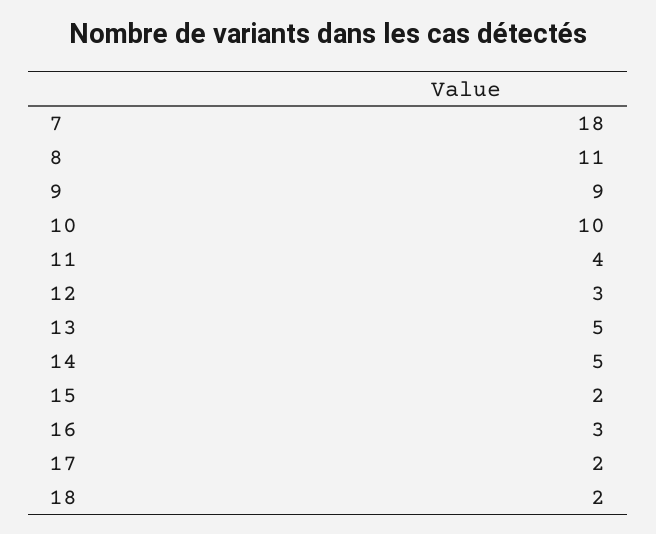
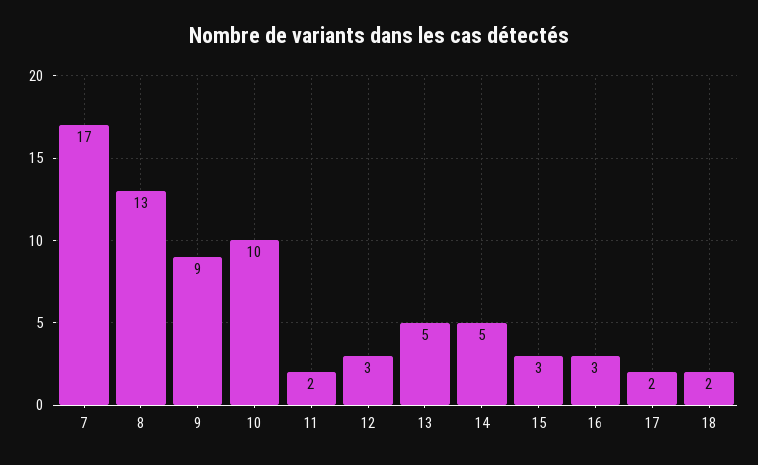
  {
-   "7": 18,
+   "7": 17,
-   "8": 11,
+   "8": 13,
    "9": 9,
    "10": 10,
-   "11": 4,
+   "11": 2,
    "12": 3,
    "13": 5,
    "14": 5,
-   "15": 2,
+   "15": 3,
    "16": 3,
    "17": 2,
    "18": 2
  }

